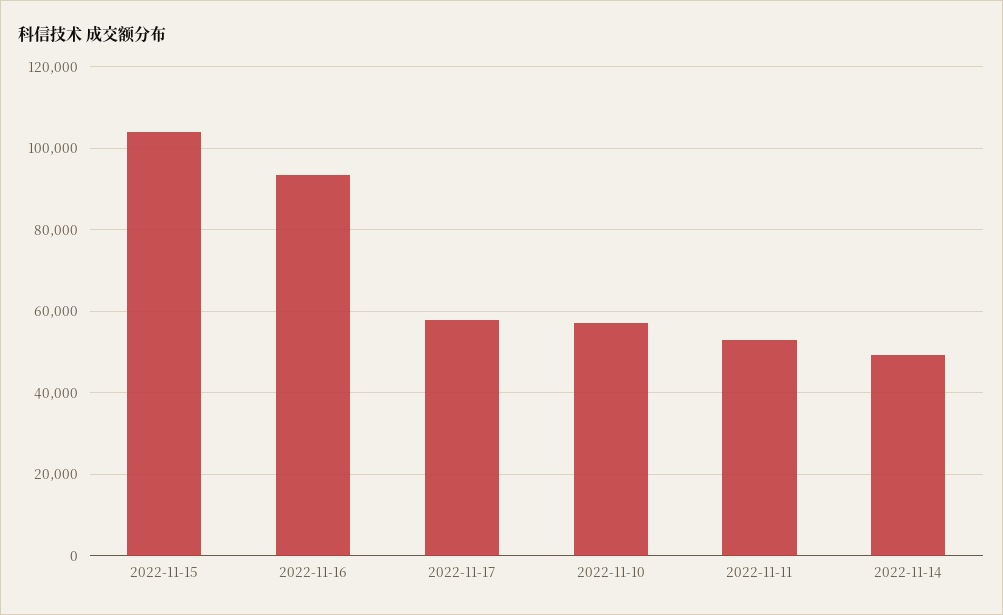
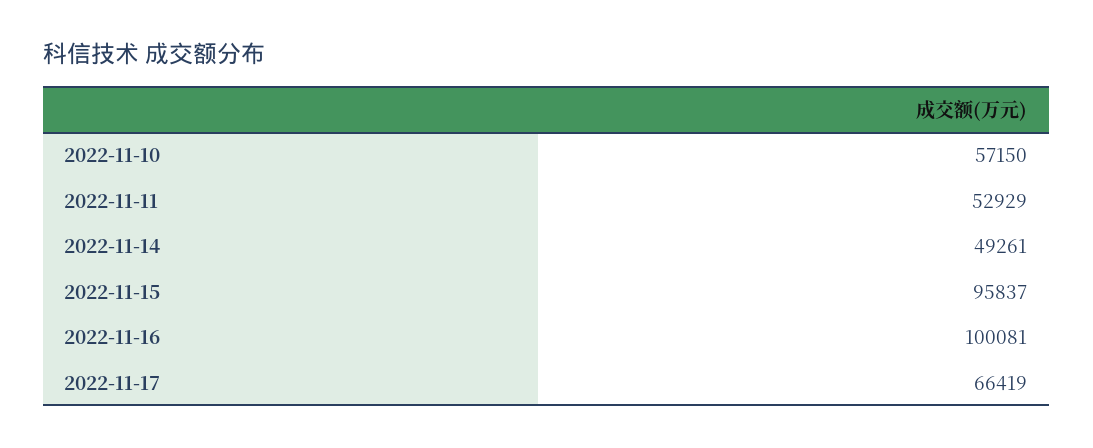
  {
-   "2022-11-15": 104000,
+   "2022-11-15": 95837,
-   "2022-11-16": 94000,
+   "2022-11-16": 100081,
-   "2022-11-17": 58000,
+   "2022-11-17": 66419,
    "2022-11-10": 57150,
    "2022-11-11": 52929,
    "2022-11-14": 49261
  }

